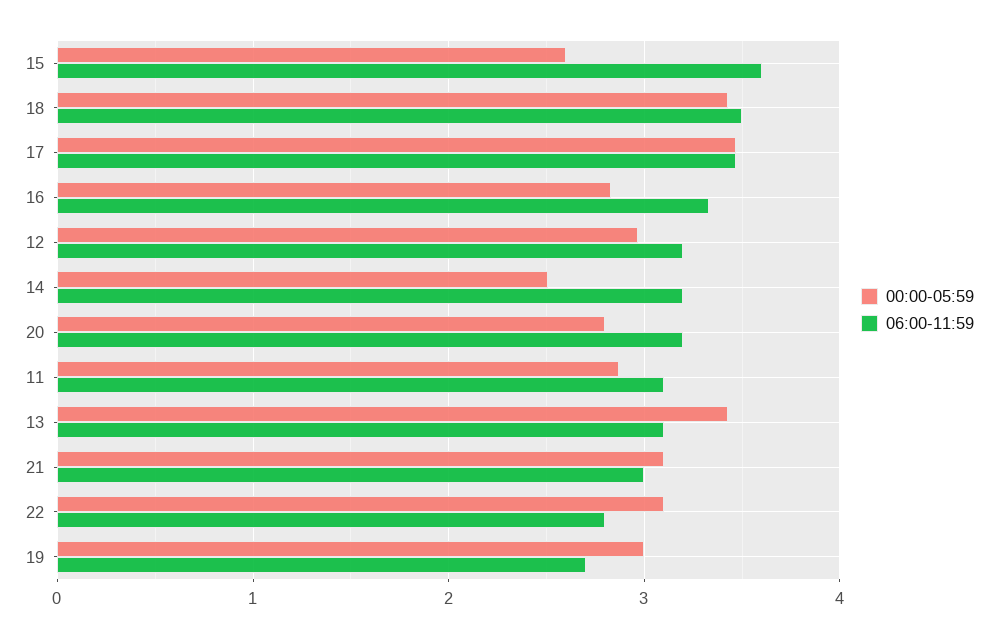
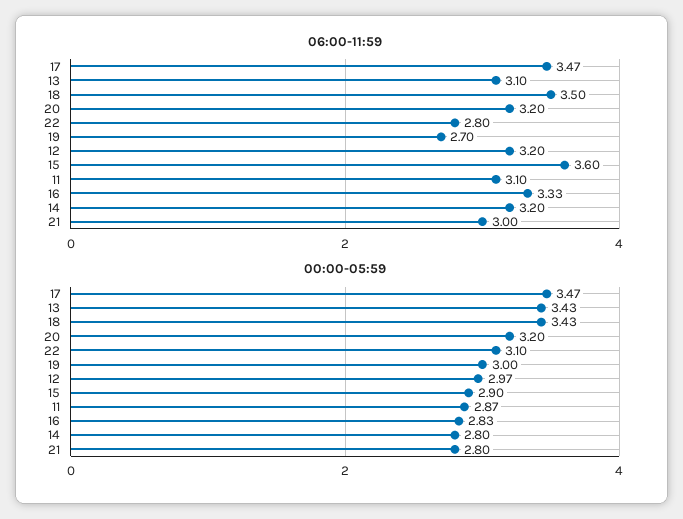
  {
    "00:00-05:59": {
-     "15": 2.6,
+     "15": 2.9,
      "18": 3.43,
      "17": 3.47,
      "16": 2.83,
      "12": 2.97,
-     "14": 2.5,
+     "14": 2.8,
-     "20": 2.8,
+     "20": 3.2,
      "11": 2.87,
      "13": 3.43,
-     "21": 3.1,
+     "21": 2.8,
      "22": 3.1,
      "19": 3
    },
    "06:00-11:59": {
      "15": 3.6,
      "18": 3.5,
      "17": 3.47,
      "16": 3.33,
      "12": 3.2,
      "14": 3.2,
      "20": 3.2,
      "11": 3.1,
      "13": 3.1,
      "21": 3,
      "22": 2.8,
      "19": 2.7
    }
  }

